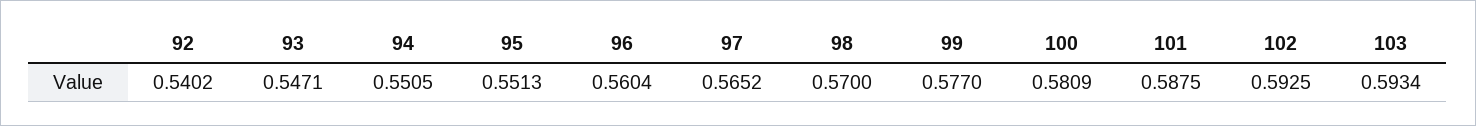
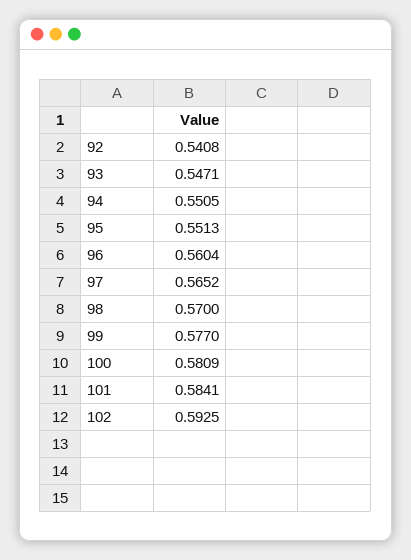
  {
-   "92": 0.5402,
+   "92": 0.5408,
    "93": 0.5471,
    "94": 0.5505,
    "95": 0.5513,
    "96": 0.5604,
    "97": 0.5652,
    "98": 0.57,
    "99": 0.577,
    "100": 0.5809,
-   "101": 0.5875,
+   "101": 0.5841,
-   "102": 0.5925,
+   "102": 0.5925
-   "103": 0.5934
  }

